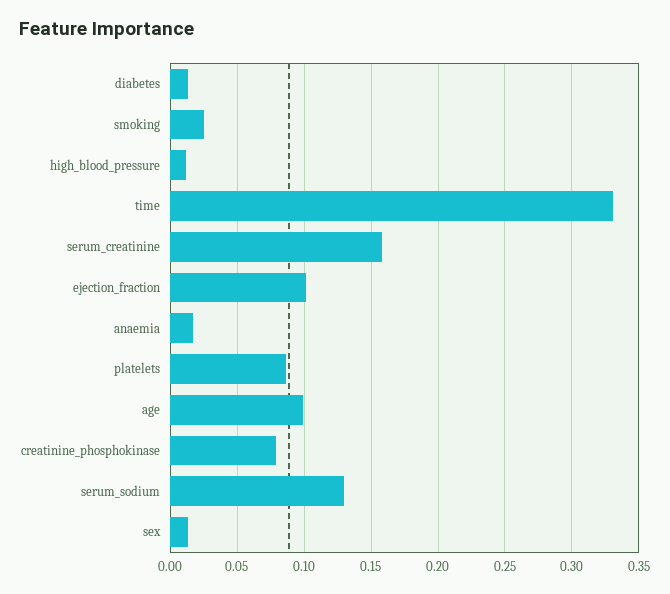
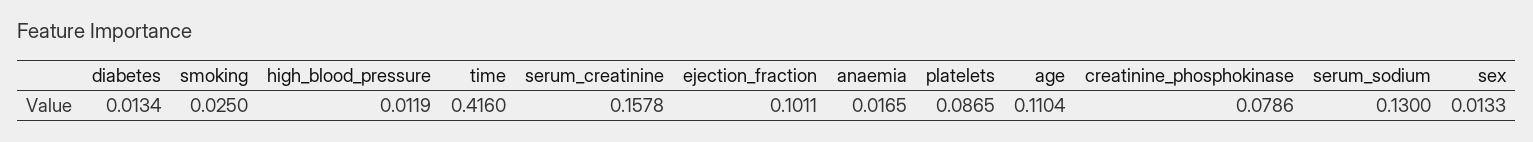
  {
    "diabetes": 0.0134,
    "smoking": 0.025,
    "high_blood_pressure": 0.0119,
-   "time": 0.33,
+   "time": 0.416,
    "serum_creatinine": 0.1578,
    "ejection_fraction": 0.1011,
    "anaemia": 0.0165,
    "platelets": 0.0865,
-   "age": 0.1,
+   "age": 0.1104,
    "creatinine_phosphokinase": 0.0786,
    "serum_sodium": 0.13,
    "sex": 0.0133
  }

